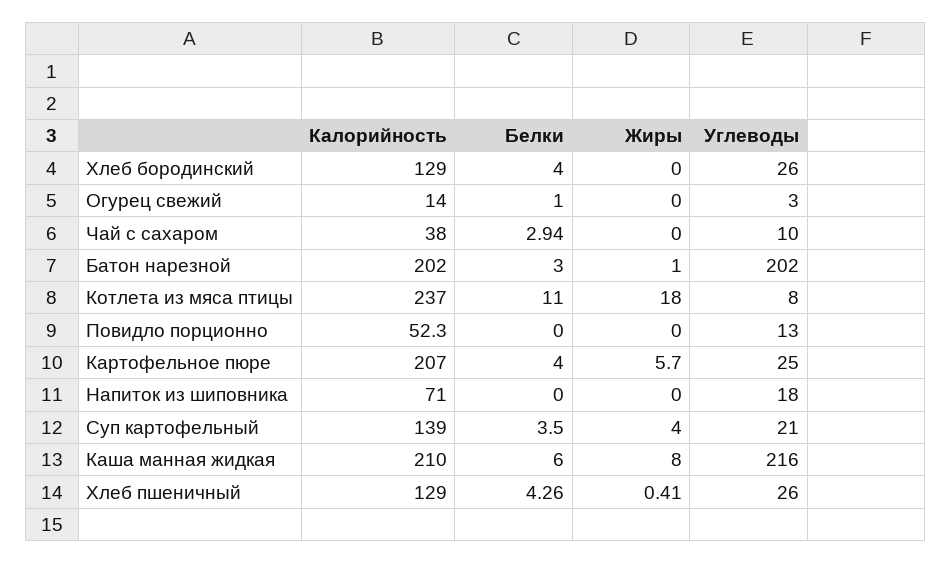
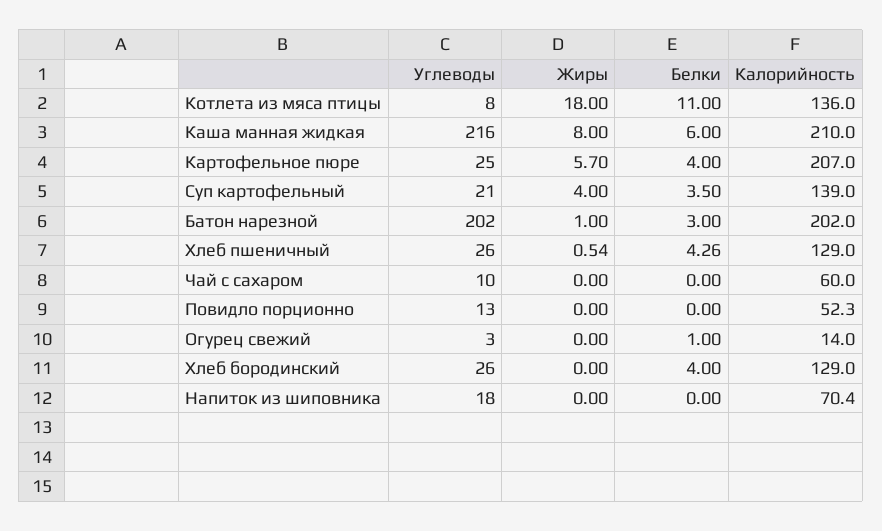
  {
    "Калорийность": {
      "Хлеб бородинский": 129,
      "Огурец свежий": 14,
-     "Чай с сахаром": 38,
+     "Чай с сахаром": 60,
      "Батон нарезной": 202,
-     "Котлета из мяса птицы": 237,
+     "Котлета из мяса птицы": 136,
      "Повидло порционно": 52.3,
      "Картофельное пюре": 207,
-     "Напиток из шиповника": 71,
+     "Напиток из шиповника": 70.4,
      "Суп картофельный": 139,
      "Каша манная жидкая": 210,
      "Хлеб пшеничный": 129
    },
    "Белки": {
      "Хлеб бородинский": 4,
      "Огурец свежий": 1,
-     "Чай с сахаром": 2.94,
+     "Чай с сахаром": 0,
      "Батон нарезной": 3,
      "Котлета из мяса птицы": 11,
      "Повидло порционно": 0,
      "Картофельное пюре": 4,
      "Напиток из шиповника": 0,
      "Суп картофельный": 3.5,
      "Каша манная жидкая": 6,
      "Хлеб пшеничный": 4.26
    },
    "Жиры": {
      "Хлеб бородинский": 0,
      "Огурец свежий": 0,
      "Чай с сахаром": 0,
      "Батон нарезной": 1,
      "Котлета из мяса птицы": 18,
      "Повидло порционно": 0,
      "Картофельное пюре": 5.7,
      "Напиток из шиповника": 0,
      "Суп картофельный": 4,
      "Каша манная жидкая": 8,
-     "Хлеб пшеничный": 0.41
+     "Хлеб пшеничный": 0.54
    },
    "Углеводы": {
      "Хлеб бородинский": 26,
      "Огурец свежий": 3,
      "Чай с сахаром": 10,
      "Батон нарезной": 202,
      "Котлета из мяса птицы": 8,
      "Повидло порционно": 13,
      "Картофельное пюре": 25,
      "Напиток из шиповника": 18,
      "Суп картофельный": 21,
      "Каша манная жидкая": 216,
      "Хлеб пшеничный": 26
    }
  }

